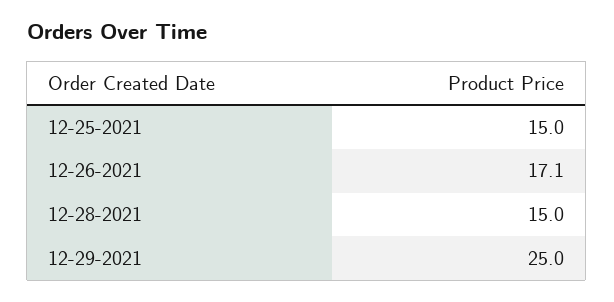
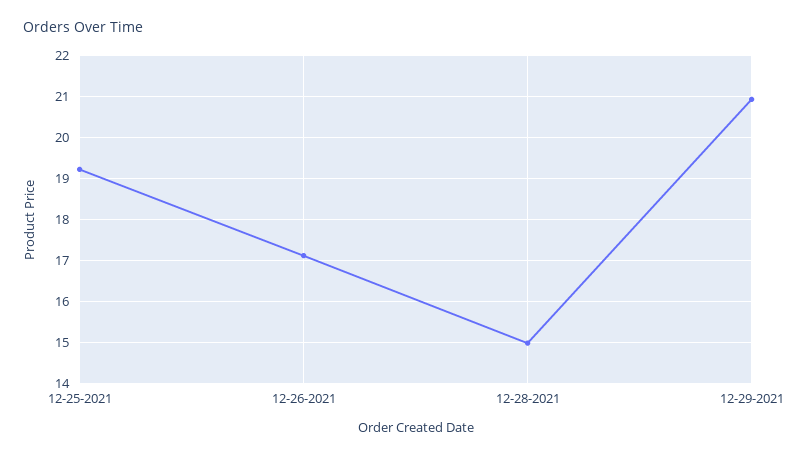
  {
-   "12-25-2021": 15,
+   "12-25-2021": 19.2,
    "12-26-2021": 17.1,
    "12-28-2021": 15,
-   "12-29-2021": 25
+   "12-29-2021": 21
  }

